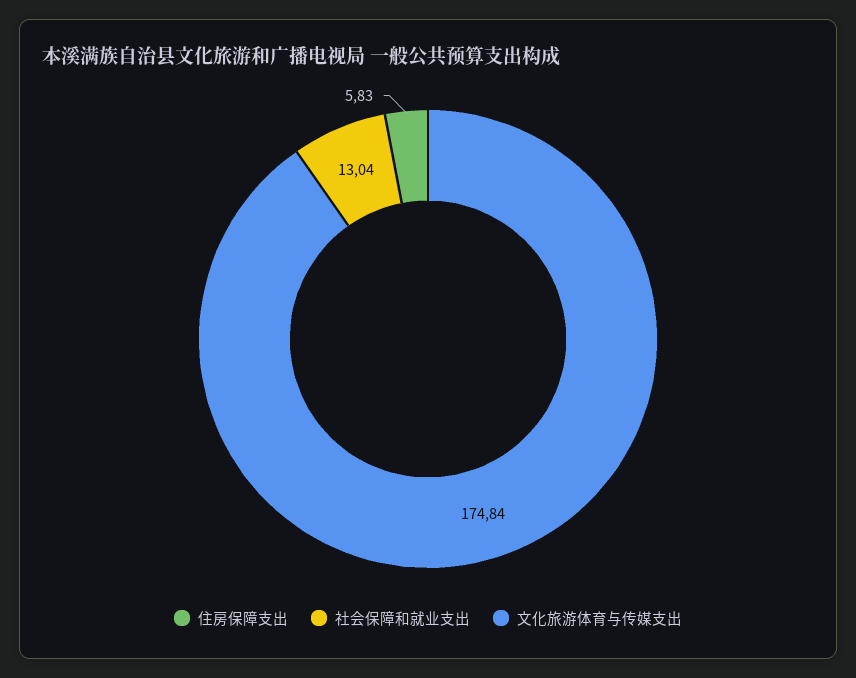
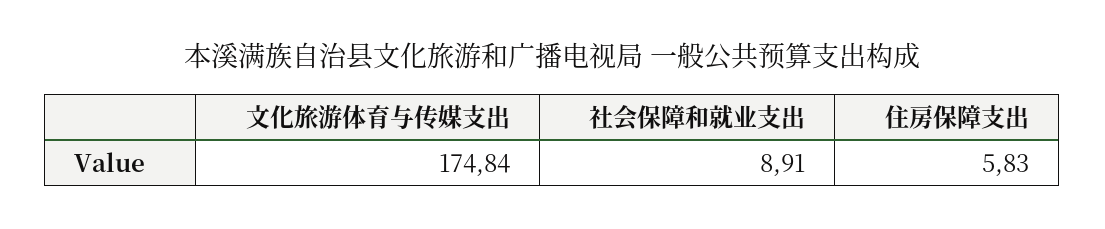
  {
    "住房保障支出": 5.83,
-   "社会保障和就业支出": 13.04,
+   "社会保障和就业支出": 8.91,
    "文化旅游体育与传媒支出": 174.84
  }

